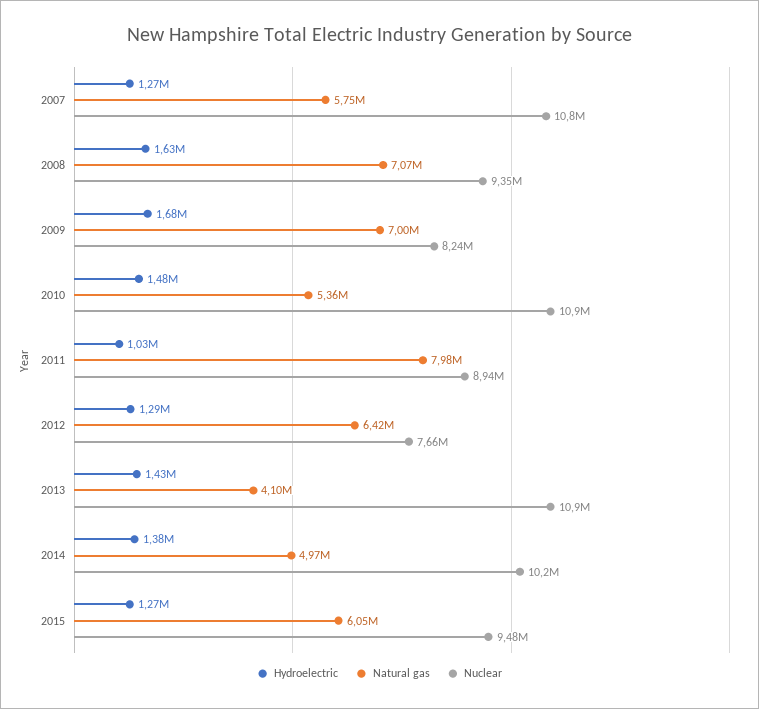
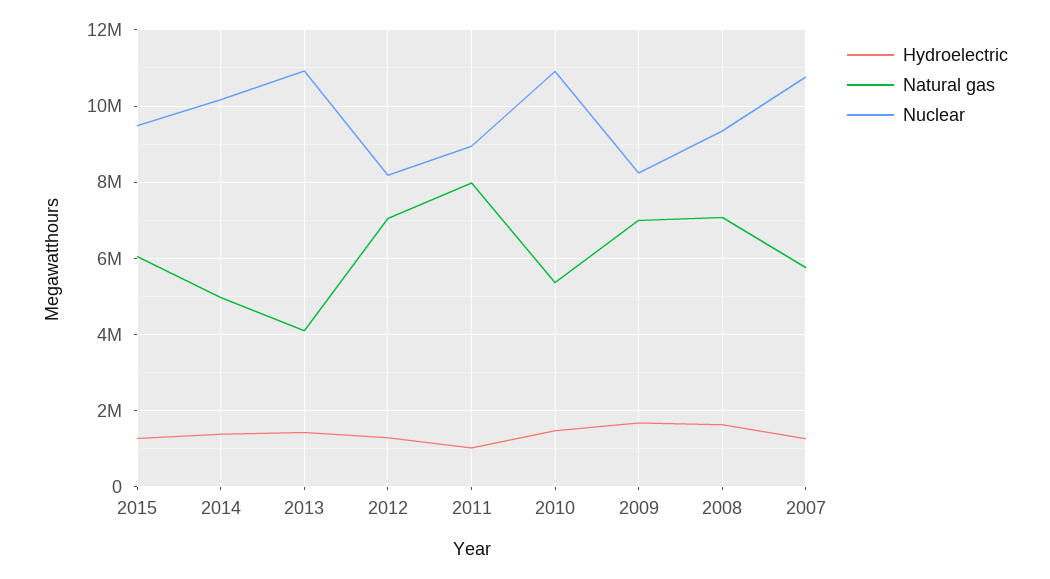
  {
    "Hydroelectric": {
      "2007": 1270000,
      "2008": 1630000,
      "2009": 1680000,
      "2010": 1480000,
      "2011": 1030000,
      "2012": 1290000,
      "2013": 1430000,
      "2014": 1380000,
      "2015": 1270000
    },
    "Natural gas": {
      "2007": 5750000,
      "2008": 7070000,
      "2009": 7000000,
      "2010": 5360000,
      "2011": 7980000,
-     "2012": 6420000,
+     "2012": 7000000,
      "2013": 4100000,
      "2014": 4970000,
      "2015": 6050000
    },
    "Nuclear": {
      "2007": 10800000,
      "2008": 9350000,
      "2009": 8240000,
      "2010": 10900000,
      "2011": 8940000,
-     "2012": 7660000,
+     "2012": 8200000,
      "2013": 10900000,
      "2014": 10200000,
      "2015": 9480000
    }
  }

